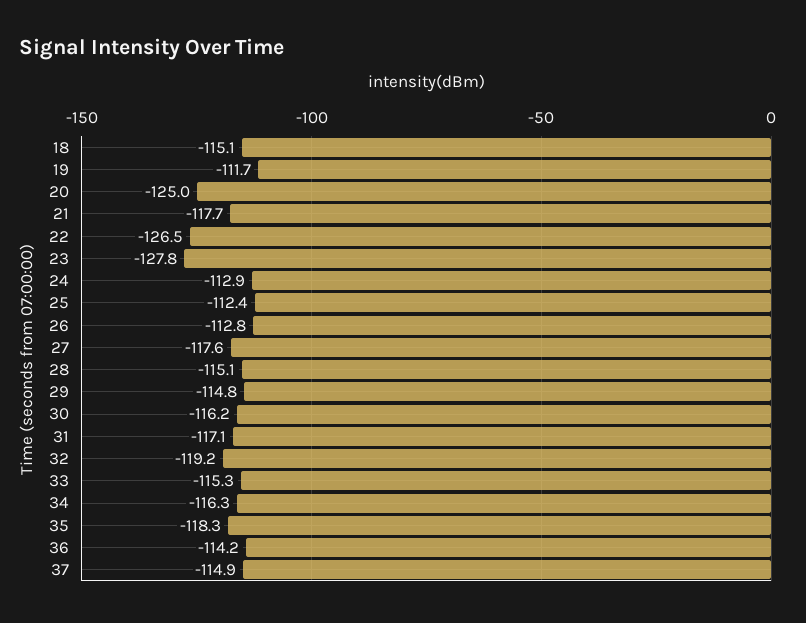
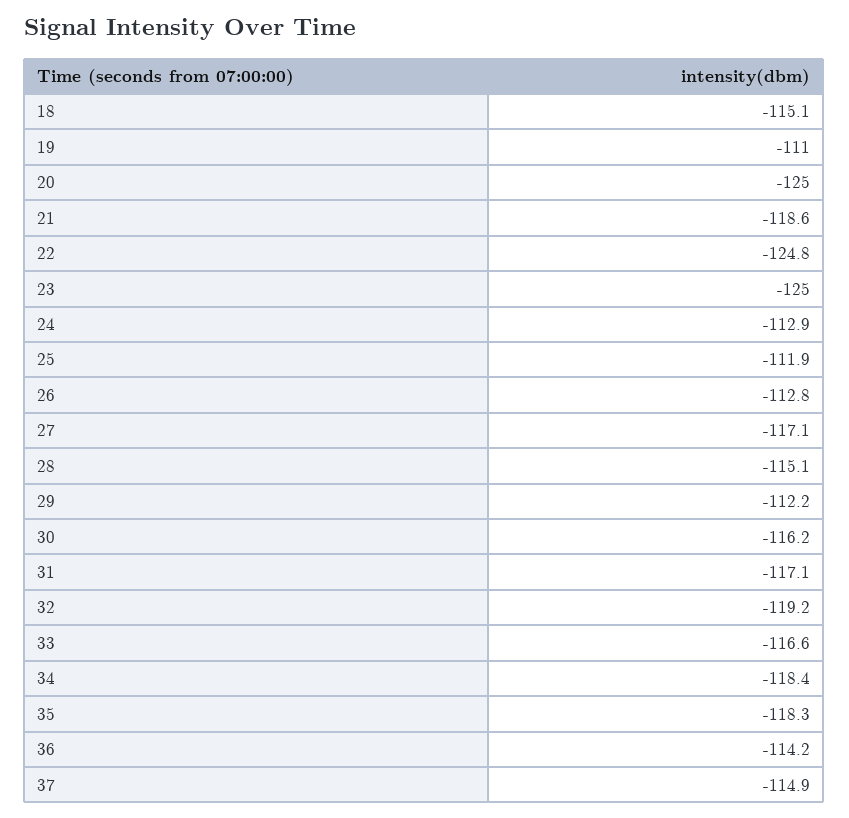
  {
    "18": -115.1,
-   "19": -111.7,
+   "19": -111,
    "20": -125,
-   "21": -117.7,
+   "21": -118.6,
-   "22": -126.5,
+   "22": -124.8,
-   "23": -127.8,
+   "23": -125,
    "24": -112.9,
-   "25": -112.4,
+   "25": -111.9,
    "26": -112.8,
-   "27": -117.6,
+   "27": -117.1,
    "28": -115.1,
-   "29": -114.8,
+   "29": -112.2,
    "30": -116.2,
    "31": -117.1,
    "32": -119.2,
-   "33": -115.3,
+   "33": -116.6,
-   "34": -116.3,
+   "34": -118.4,
    "35": -118.3,
    "36": -114.2,
    "37": -114.9
  }

